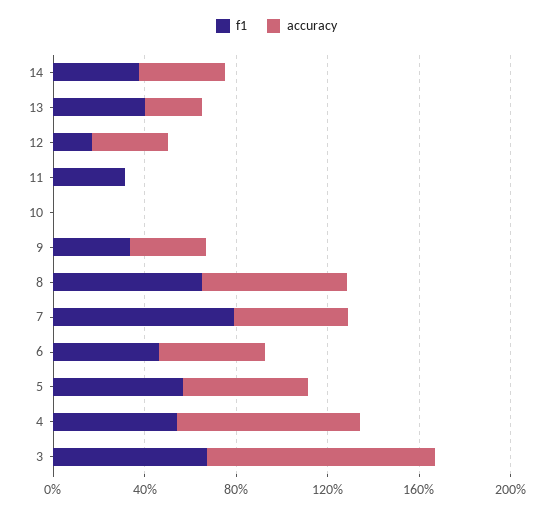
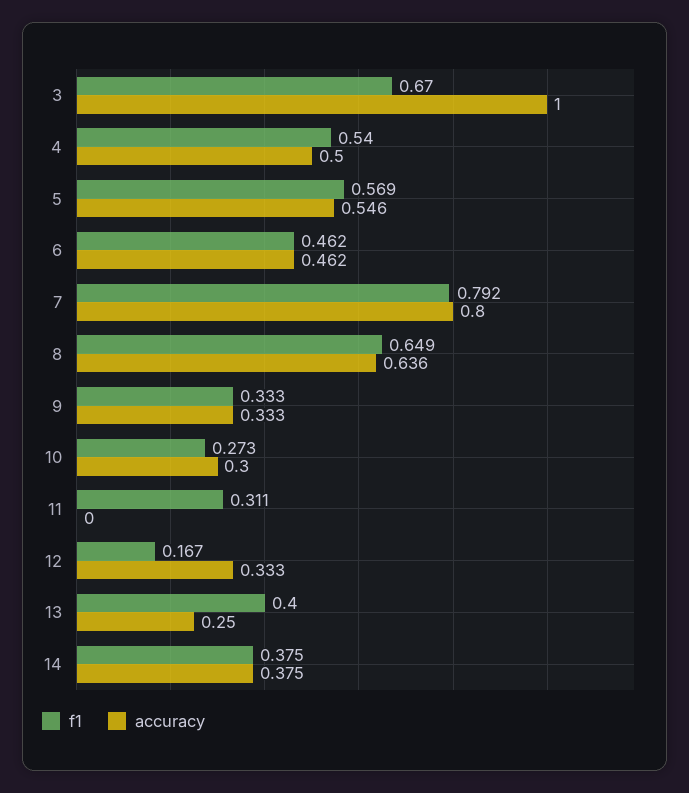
  {
    "f1": {
      "14": 0.375,
      "13": 0.4,
      "12": 0.167,
      "11": 0.311,
-     "10": 0,
+     "10": 0.273,
      "9": 0.333,
      "8": 0.649,
      "7": 0.792,
      "6": 0.462,
      "5": 0.569,
      "4": 0.54,
      "3": 0.67
    },
    "accuracy": {
      "14": 0.375,
      "13": 0.25,
      "12": 0.333,
      "11": 0,
-     "10": 0,
+     "10": 0.3,
      "9": 0.333,
      "8": 0.636,
-     "7": 0.5,
+     "7": 0.8,
      "6": 0.462,
      "5": 0.546,
-     "4": 0.8,
+     "4": 0.5,
      "3": 1
    }
  }

